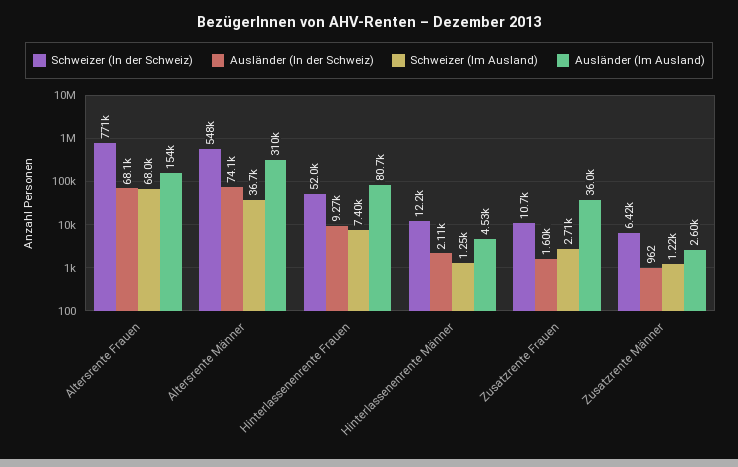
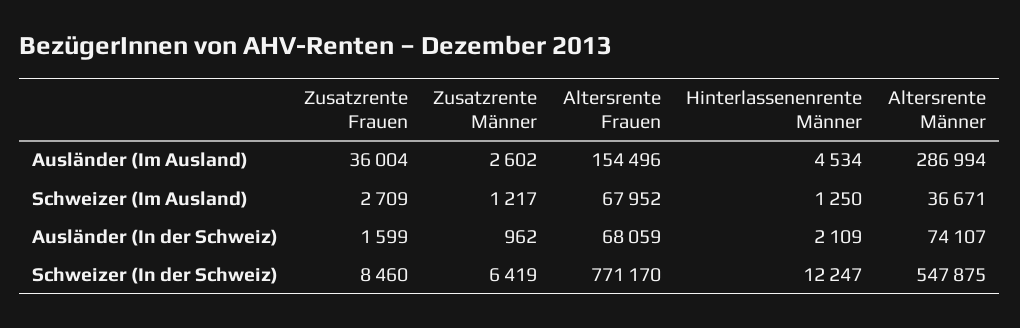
  {
    "Schweizer (In der Schweiz)": {
      "Altersrente Frauen": 771170,
      "Altersrente Männer": 547875,
-     "Hinterlassenenrente Frauen": 52000,
      "Hinterlassenenrente Männer": 12247,
-     "Zusatzrente Frauen": 10700,
+     "Zusatzrente Frauen": 8460,
      "Zusatzrente Männer": 6419
    },
    "Ausländer (In der Schweiz)": {
      "Altersrente Frauen": 68059,
      "Altersrente Männer": 74107,
-     "Hinterlassenenrente Frauen": 9270,
      "Hinterlassenenrente Männer": 2109,
      "Zusatzrente Frauen": 1599,
      "Zusatzrente Männer": 962
    },
    "Schweizer (Im Ausland)": {
      "Altersrente Frauen": 67952,
      "Altersrente Männer": 36671,
-     "Hinterlassenenrente Frauen": 7400,
      "Hinterlassenenrente Männer": 1250,
      "Zusatzrente Frauen": 2709,
      "Zusatzrente Männer": 1217
    },
    "Ausländer (Im Ausland)": {
      "Altersrente Frauen": 154496,
-     "Altersrente Männer": 310000,
+     "Altersrente Männer": 286994,
-     "Hinterlassenenrente Frauen": 80700,
      "Hinterlassenenrente Männer": 4534,
      "Zusatzrente Frauen": 36004,
      "Zusatzrente Männer": 2602
    }
  }

